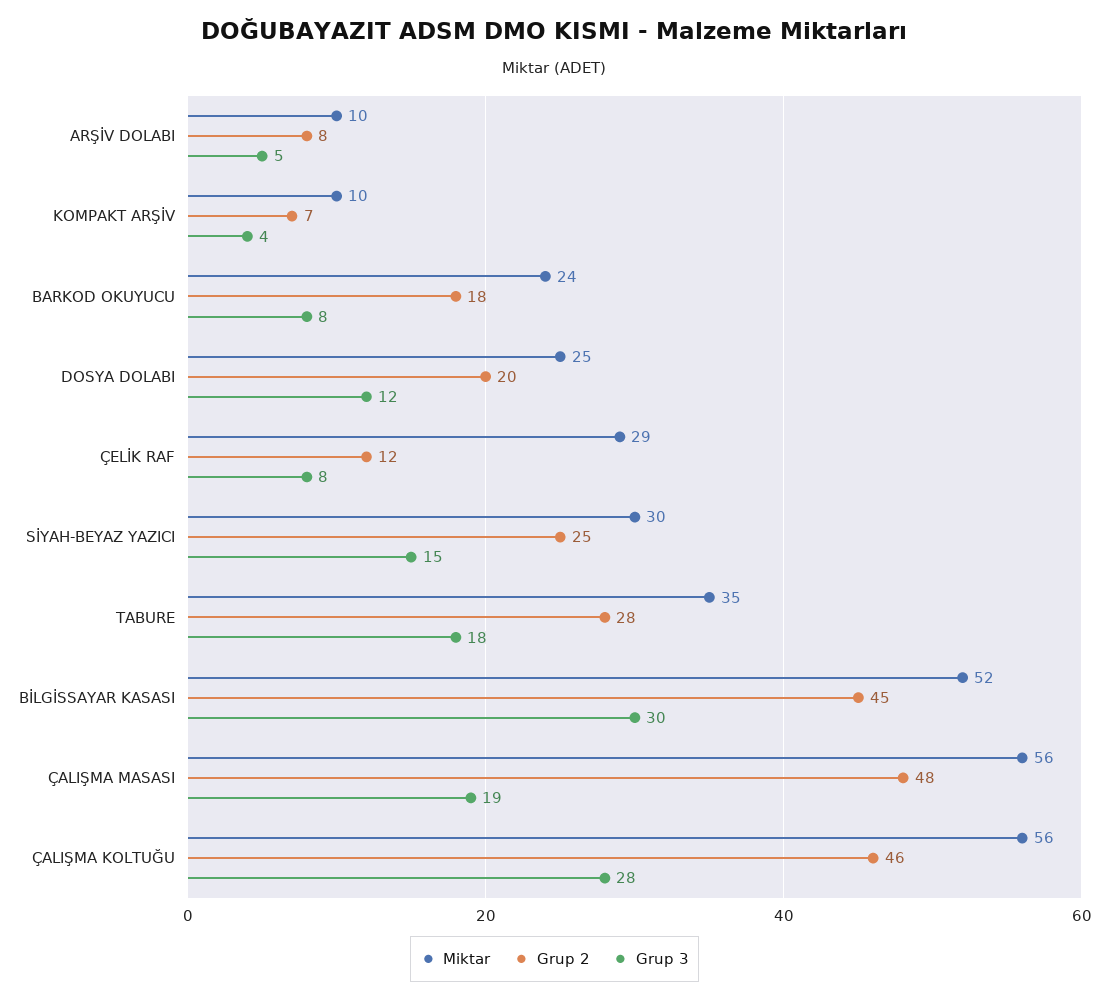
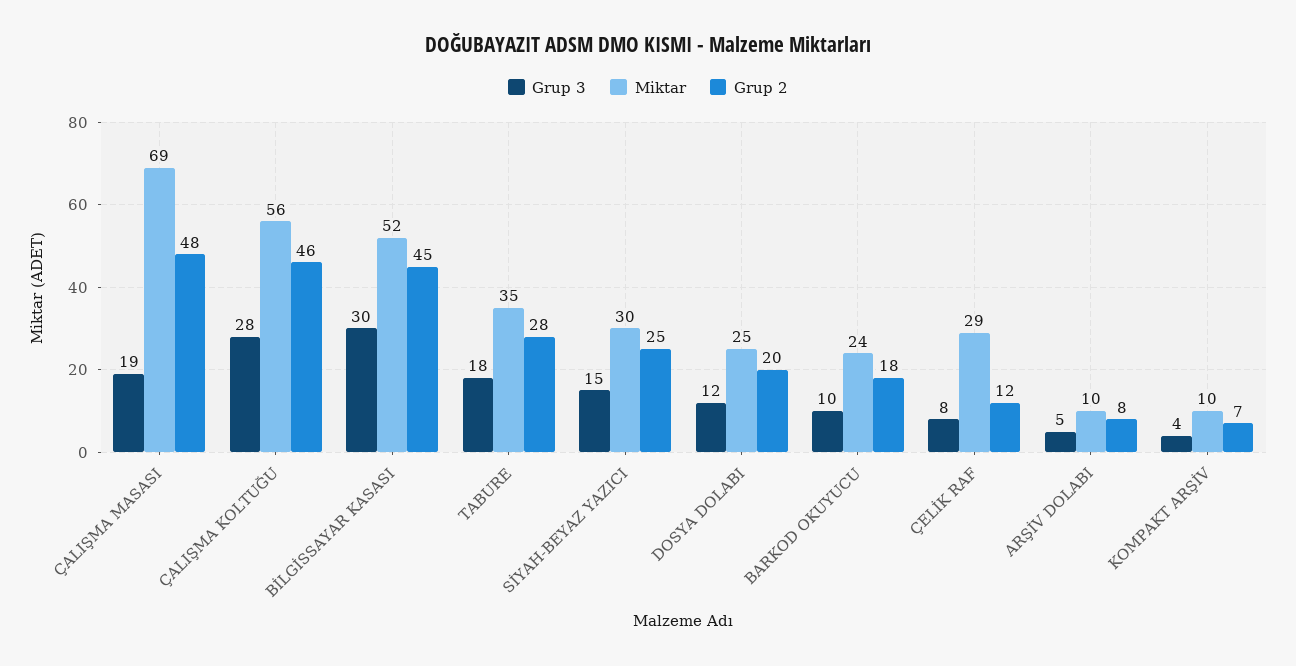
  {
    "Miktar": {
      "ARŞİV DOLABI": 10,
      "KOMPAKT ARŞİV": 10,
      "BARKOD OKUYUCU": 24,
      "DOSYA DOLABI": 25,
      "ÇELİK RAF": 29,
      "SİYAH-BEYAZ YAZICI": 30,
      "TABURE": 35,
      "BİLGİSSAYAR KASASI": 52,
-     "ÇALIŞMA MASASI": 56,
+     "ÇALIŞMA MASASI": 69,
      "ÇALIŞMA KOLTUĞU": 56
    },
    "Grup 2": {
      "ARŞİV DOLABI": 8,
      "KOMPAKT ARŞİV": 7,
      "BARKOD OKUYUCU": 18,
      "DOSYA DOLABI": 20,
      "ÇELİK RAF": 12,
      "SİYAH-BEYAZ YAZICI": 25,
      "TABURE": 28,
      "BİLGİSSAYAR KASASI": 45,
      "ÇALIŞMA MASASI": 48,
      "ÇALIŞMA KOLTUĞU": 46
    },
    "Grup 3": {
      "ARŞİV DOLABI": 5,
      "KOMPAKT ARŞİV": 4,
-     "BARKOD OKUYUCU": 8,
+     "BARKOD OKUYUCU": 10,
      "DOSYA DOLABI": 12,
      "ÇELİK RAF": 8,
      "SİYAH-BEYAZ YAZICI": 15,
      "TABURE": 18,
      "BİLGİSSAYAR KASASI": 30,
      "ÇALIŞMA MASASI": 19,
      "ÇALIŞMA KOLTUĞU": 28
    }
  }

